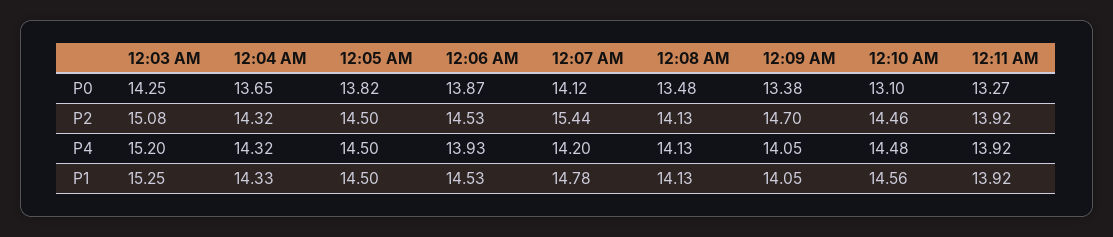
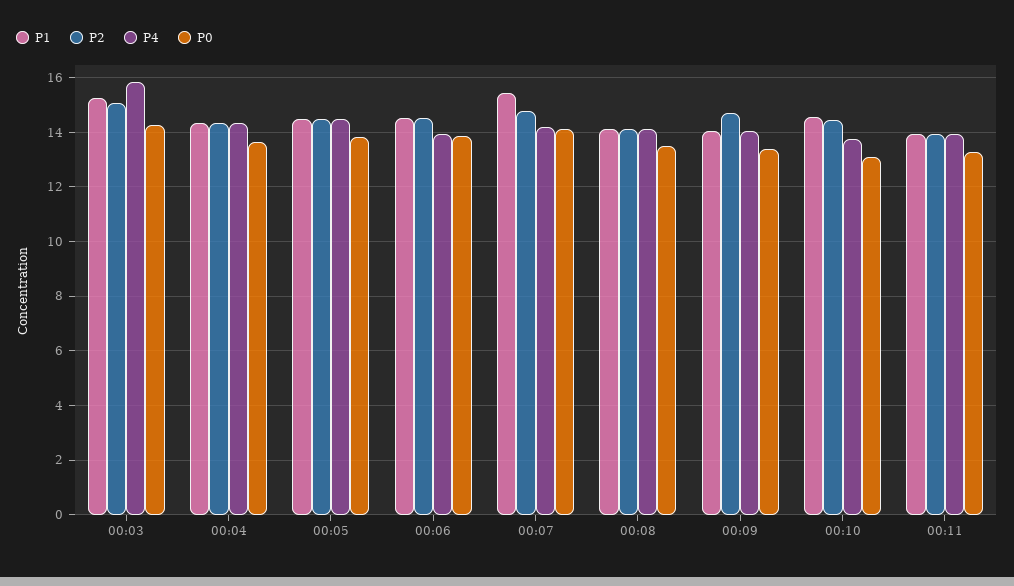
  {
    "P0": {
      "12:03 AM": 14.25,
      "12:04 AM": 13.65,
      "12:05 AM": 13.82,
      "12:06 AM": 13.87,
      "12:07 AM": 14.12,
      "12:08 AM": 13.48,
      "12:09 AM": 13.38,
      "12:10 AM": 13.1,
      "12:11 AM": 13.27
    },
    "P2": {
      "12:03 AM": 15.08,
      "12:04 AM": 14.32,
      "12:05 AM": 14.5,
      "12:06 AM": 14.53,
-     "12:07 AM": 15.44,
+     "12:07 AM": 14.75,
      "12:08 AM": 14.13,
      "12:09 AM": 14.7,
      "12:10 AM": 14.46,
      "12:11 AM": 13.92
    },
    "P4": {
-     "12:03 AM": 15.2,
+     "12:03 AM": 15.75,
      "12:04 AM": 14.32,
      "12:05 AM": 14.5,
      "12:06 AM": 13.93,
      "12:07 AM": 14.2,
      "12:08 AM": 14.13,
      "12:09 AM": 14.05,
-     "12:10 AM": 14.48,
+     "12:10 AM": 13.75,
      "12:11 AM": 13.92
    },
    "P1": {
      "12:03 AM": 15.25,
      "12:04 AM": 14.33,
      "12:05 AM": 14.5,
      "12:06 AM": 14.53,
-     "12:07 AM": 14.78,
+     "12:07 AM": 15.5,
      "12:08 AM": 14.13,
      "12:09 AM": 14.05,
      "12:10 AM": 14.56,
      "12:11 AM": 13.92
    }
  }

